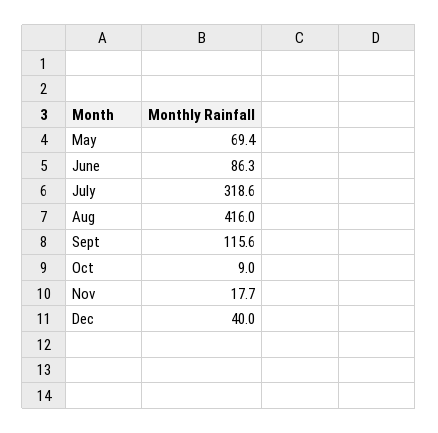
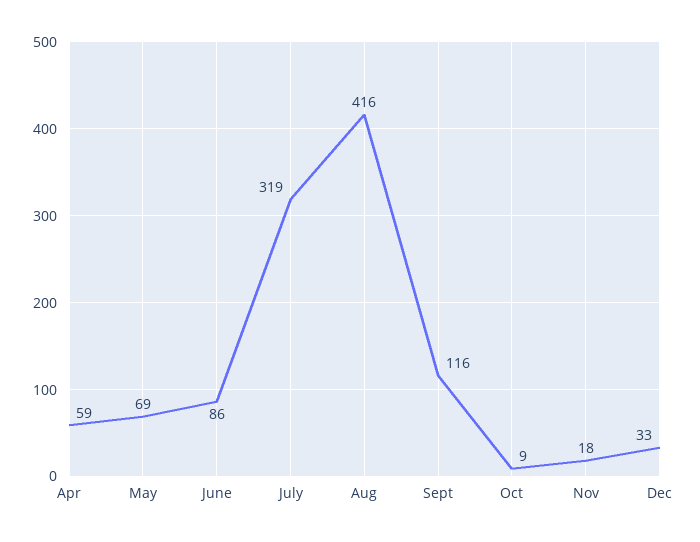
  {
    "May": 69.4,
    "June": 86.3,
    "July": 318.6,
    "Aug": 416,
    "Sept": 115.6,
    "Oct": 9,
    "Nov": 17.7,
-   "Dec": 40
+   "Dec": 33,
+   "Apr": 59
  }

